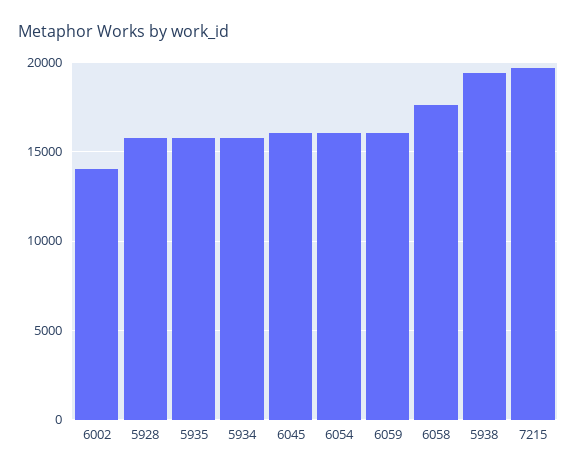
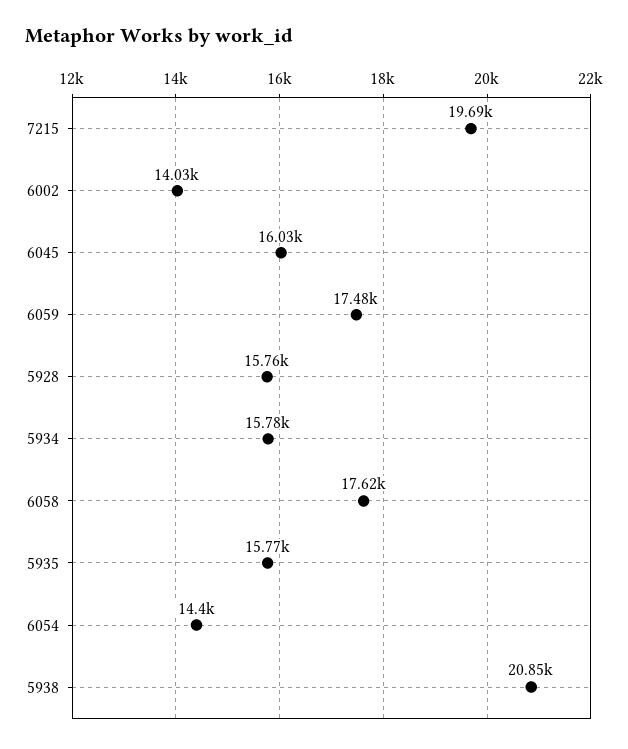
  {
    "6002": 14030,
    "5928": 15760,
    "5935": 15770,
    "5934": 15780,
    "6045": 16030,
-   "6054": 16000,
+   "6054": 14400,
-   "6059": 16000,
+   "6059": 17480,
    "6058": 17620,
-   "5938": 19500,
+   "5938": 20850,
    "7215": 19690
  }

